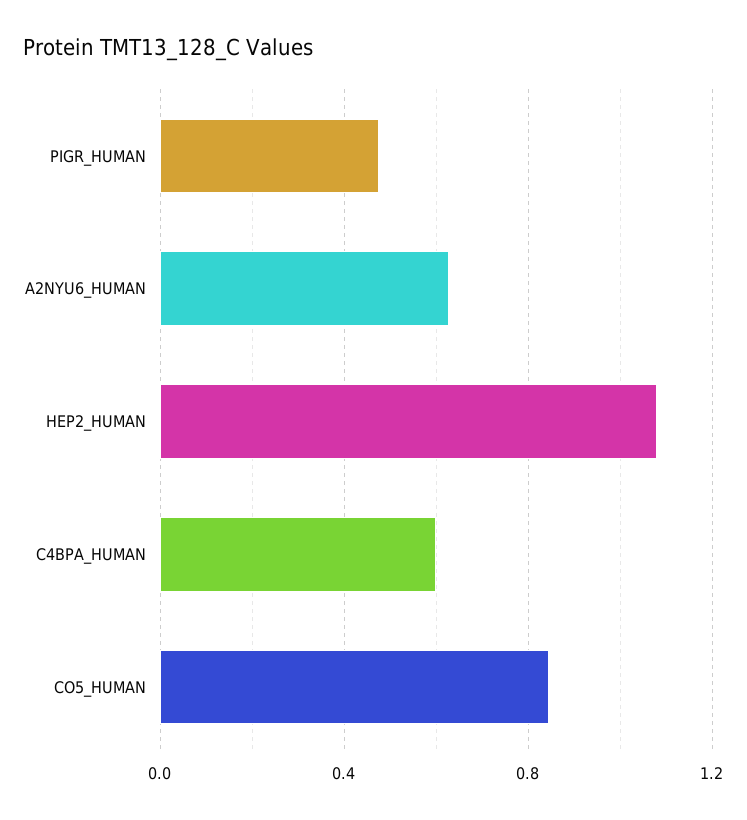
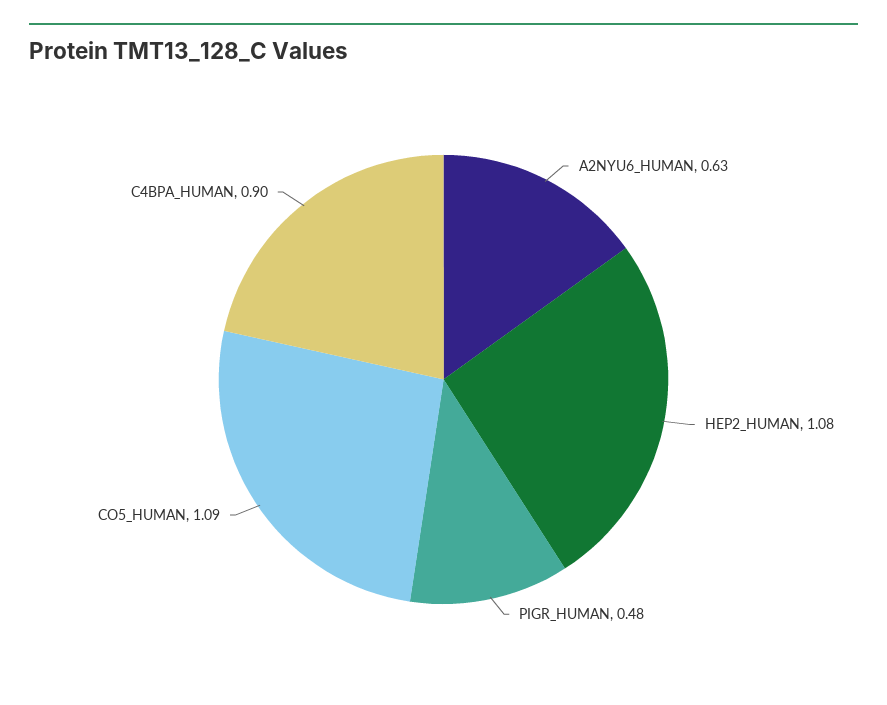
  {
    "PIGR_HUMAN": 0.48,
    "A2NYU6_HUMAN": 0.63,
    "HEP2_HUMAN": 1.08,
-   "C4BPA_HUMAN": 0.6,
+   "C4BPA_HUMAN": 0.9,
-   "CO5_HUMAN": 0.85
+   "CO5_HUMAN": 1.09
  }

